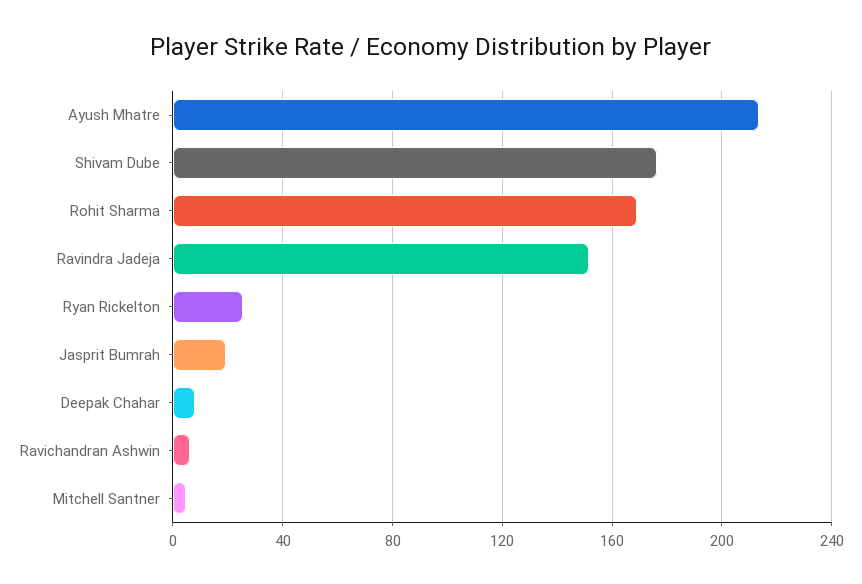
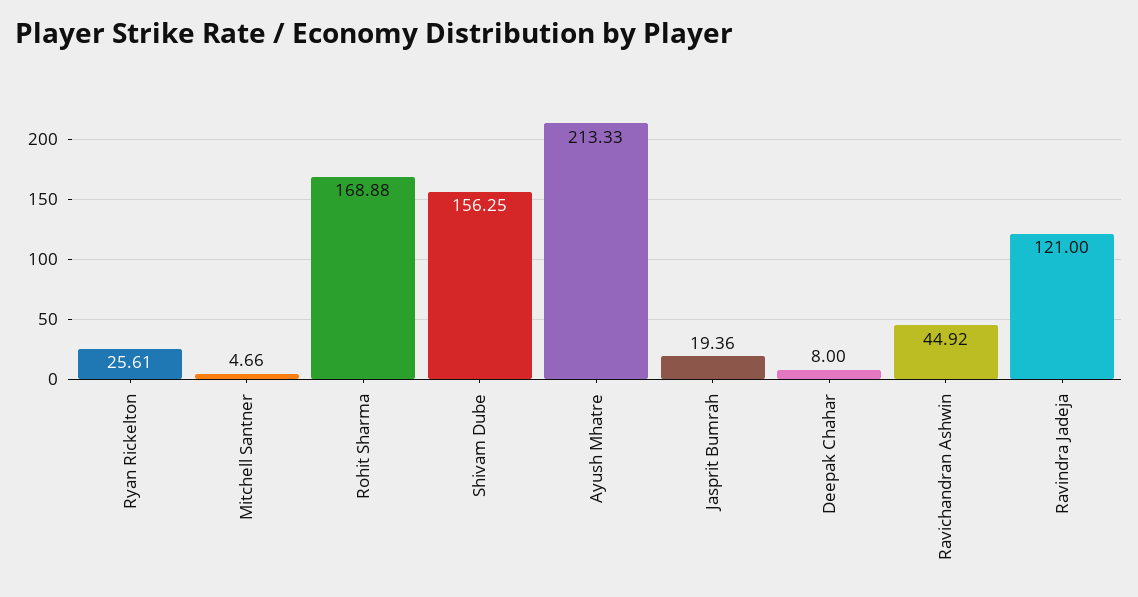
  {
    "Ayush Mhatre": 213.33,
-   "Shivam Dube": 175,
+   "Shivam Dube": 156.25,
    "Rohit Sharma": 168.88,
-   "Ravindra Jadeja": 150,
+   "Ravindra Jadeja": 121,
    "Ryan Rickelton": 25.61,
    "Jasprit Bumrah": 19.36,
    "Deepak Chahar": 8,
-   "Ravichandran Ashwin": 5,
+   "Ravichandran Ashwin": 44.92,
    "Mitchell Santner": 4.66
  }

